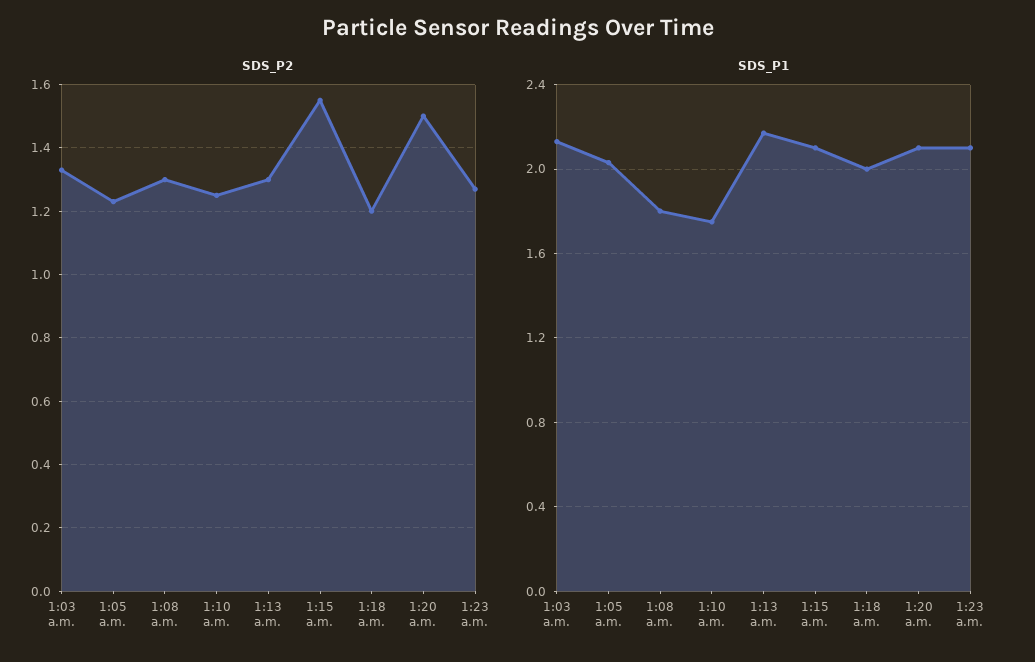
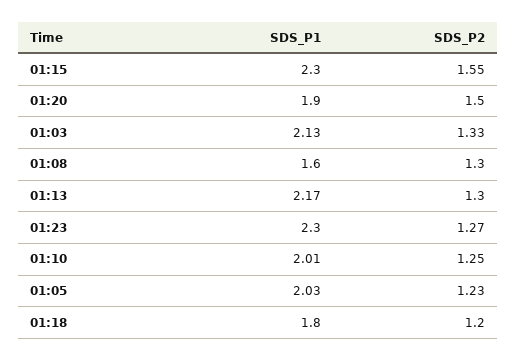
  {
    "SDS_P2": {
      "1:03 a.m.": 1.33,
      "1:05 a.m.": 1.23,
      "1:08 a.m.": 1.3,
      "1:10 a.m.": 1.25,
      "1:13 a.m.": 1.3,
      "1:15 a.m.": 1.55,
      "1:18 a.m.": 1.2,
      "1:20 a.m.": 1.5,
      "1:23 a.m.": 1.27
    },
    "SDS_P1": {
      "1:03 a.m.": 2.13,
      "1:05 a.m.": 2.03,
-     "1:08 a.m.": 1.8,
+     "1:08 a.m.": 1.6,
-     "1:10 a.m.": 1.75,
+     "1:10 a.m.": 2.01,
      "1:13 a.m.": 2.17,
-     "1:15 a.m.": 2.1,
+     "1:15 a.m.": 2.3,
-     "1:18 a.m.": 2,
+     "1:18 a.m.": 1.8,
-     "1:20 a.m.": 2.1,
+     "1:20 a.m.": 1.9,
-     "1:23 a.m.": 2.1
+     "1:23 a.m.": 2.3
    }
  }

